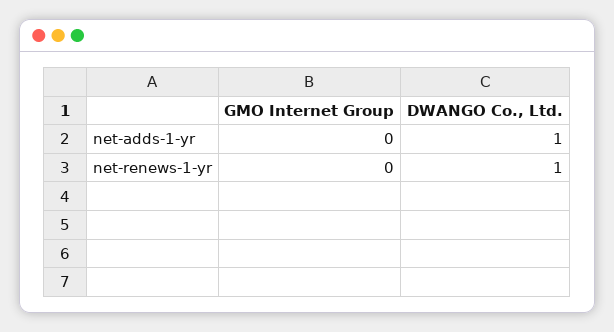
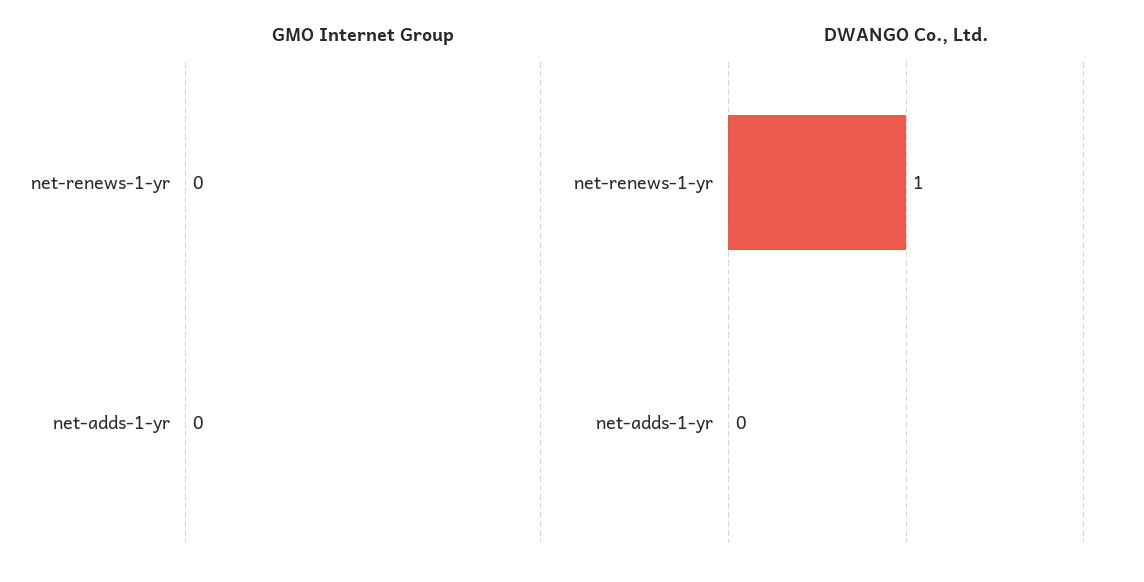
  {
    "GMO Internet Group": {
      "net-adds-1-yr": 0,
      "net-renews-1-yr": 0
    },
    "DWANGO Co., Ltd.": {
-     "net-adds-1-yr": 1,
+     "net-adds-1-yr": 0,
      "net-renews-1-yr": 1
    }
  }

